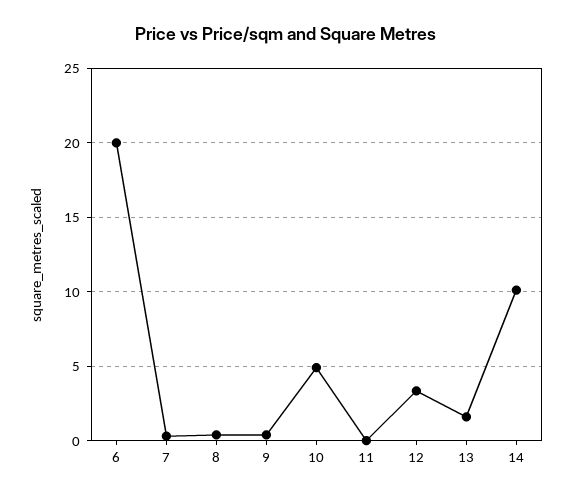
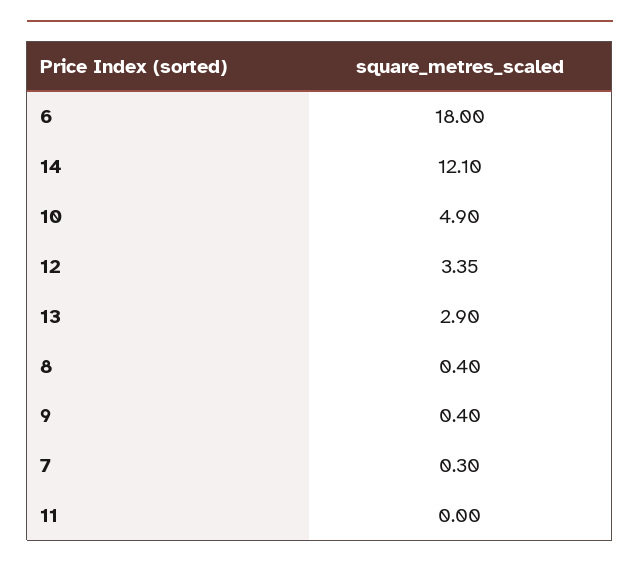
  {
-   "6": 20,
+   "6": 18,
    "7": 0.3,
    "8": 0.4,
    "9": 0.4,
    "10": 4.9,
    "11": 0,
    "12": 3.35,
-   "13": 1.5,
+   "13": 2.9,
-   "14": 10
+   "14": 12.1
  }

